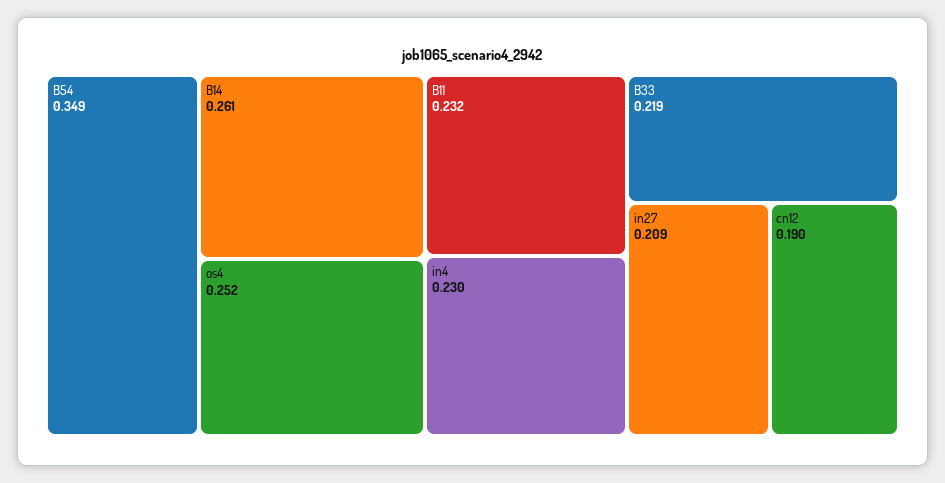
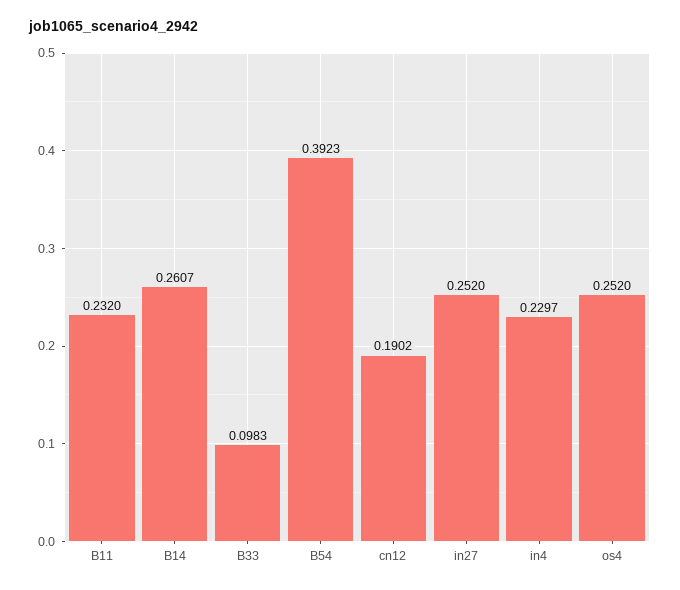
  {
-   "B54": 0.349,
+   "B54": 0.3923,
    "B14": 0.2607,
    "os4": 0.252,
    "B11": 0.232,
    "in4": 0.2297,
-   "B33": 0.219,
+   "B33": 0.0983,
-   "in27": 0.209,
+   "in27": 0.252,
    "cn12": 0.1902
  }

